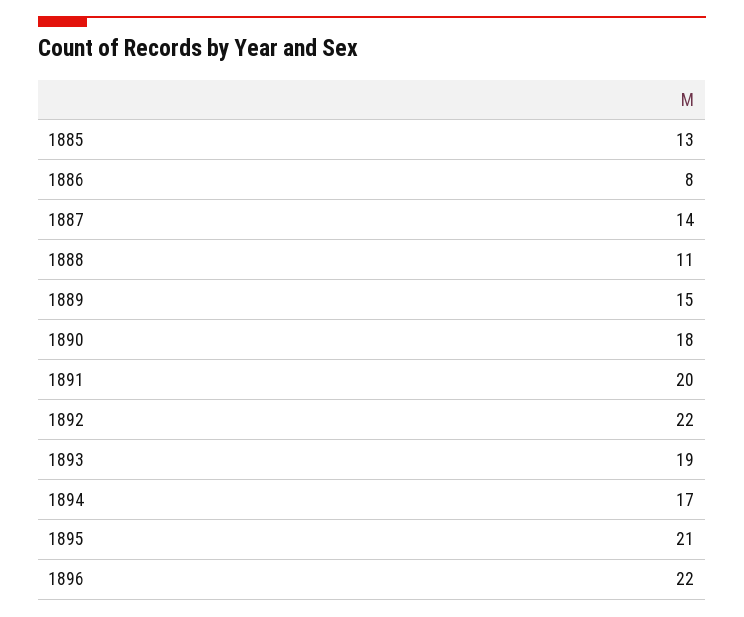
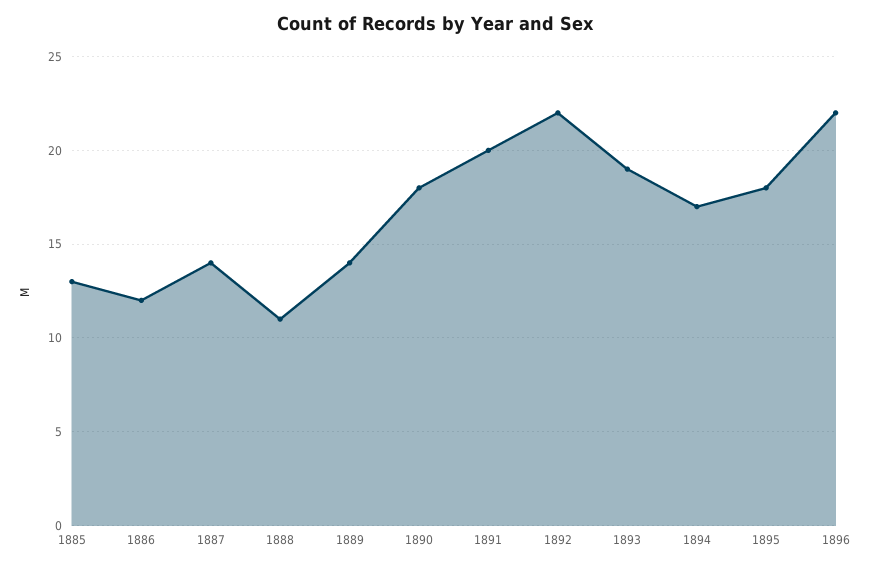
  {
    "1885": 13,
-   "1886": 8,
+   "1886": 12,
    "1887": 14,
    "1888": 11,
-   "1889": 15,
+   "1889": 14,
    "1890": 18,
    "1891": 20,
    "1892": 22,
    "1893": 19,
    "1894": 17,
-   "1895": 21,
+   "1895": 18,
    "1896": 22
  }

